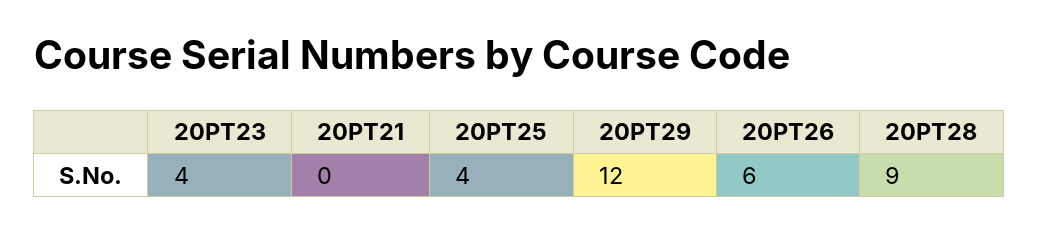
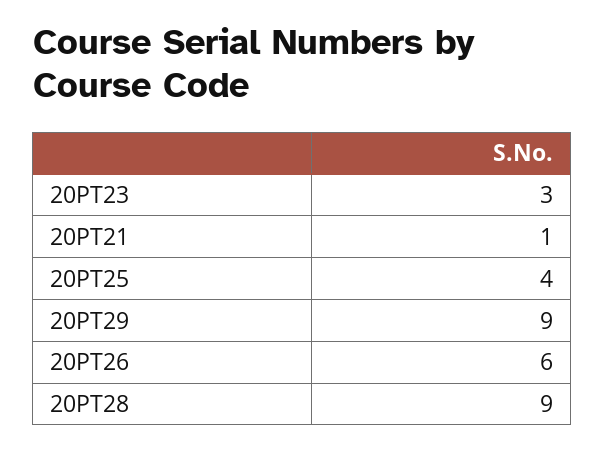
  {
-   "20PT23": 4,
+   "20PT23": 3,
-   "20PT21": 0,
+   "20PT21": 1,
    "20PT25": 4,
-   "20PT29": 12,
+   "20PT29": 9,
    "20PT26": 6,
    "20PT28": 9
  }

